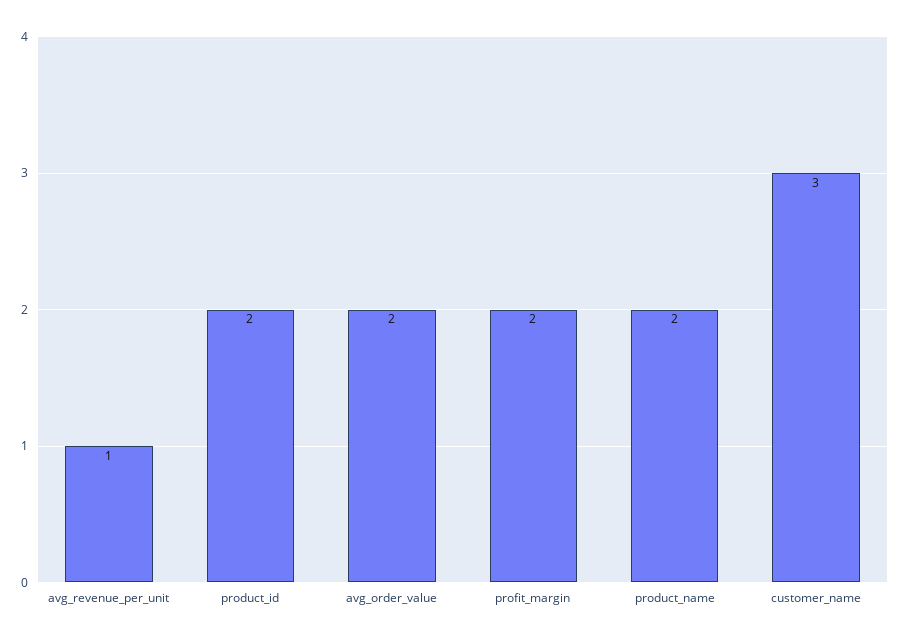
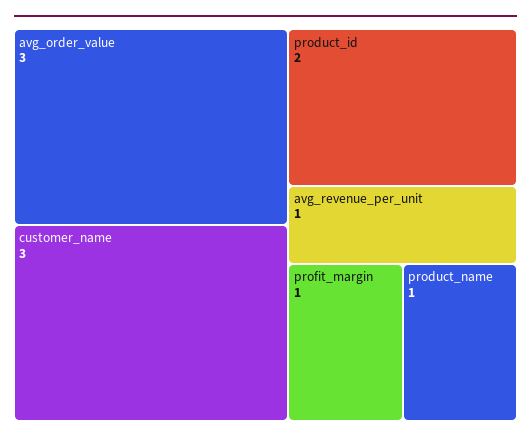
  {
    "avg_revenue_per_unit": 1,
    "product_id": 2,
-   "avg_order_value": 2,
+   "avg_order_value": 3,
-   "profit_margin": 2,
+   "profit_margin": 1,
-   "product_name": 2,
+   "product_name": 1,
    "customer_name": 3
  }

